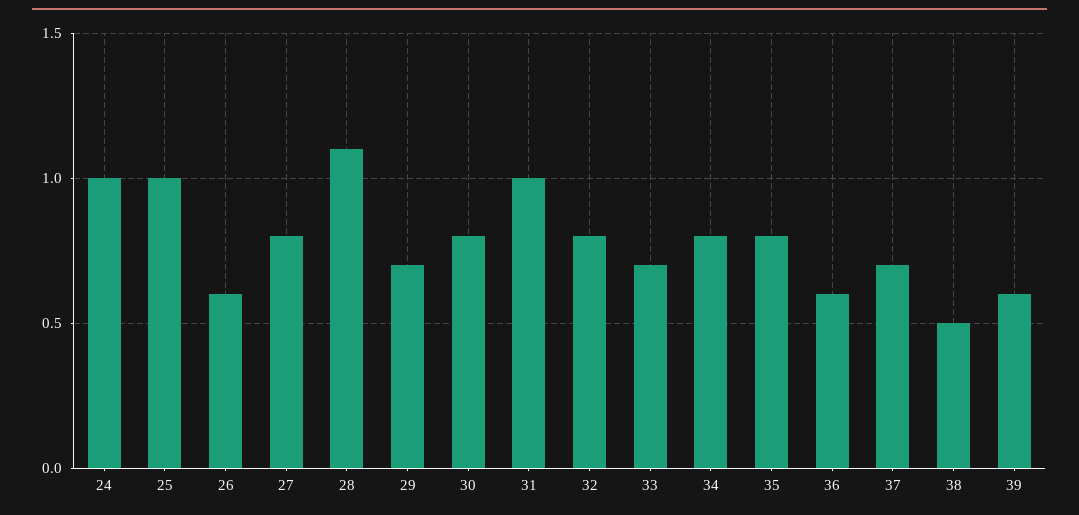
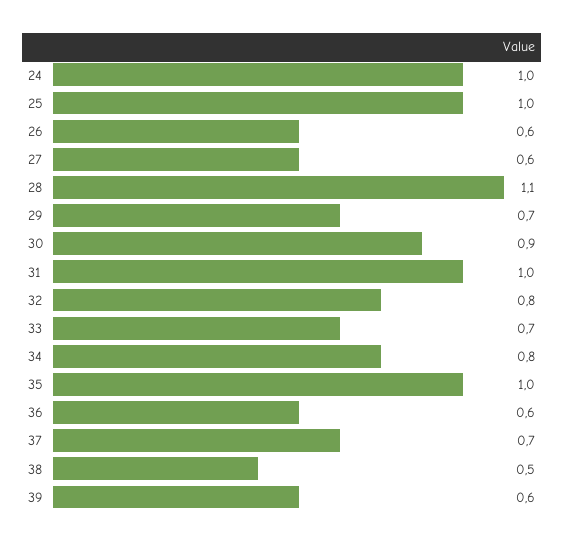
  {
    "24": 1,
    "25": 1,
    "26": 0.6,
-   "27": 0.8,
+   "27": 0.6,
    "28": 1.1,
    "29": 0.7,
-   "30": 0.8,
+   "30": 0.9,
    "31": 1,
    "32": 0.8,
    "33": 0.7,
    "34": 0.8,
-   "35": 0.8,
+   "35": 1,
    "36": 0.6,
    "37": 0.7,
    "38": 0.5,
    "39": 0.6
  }

